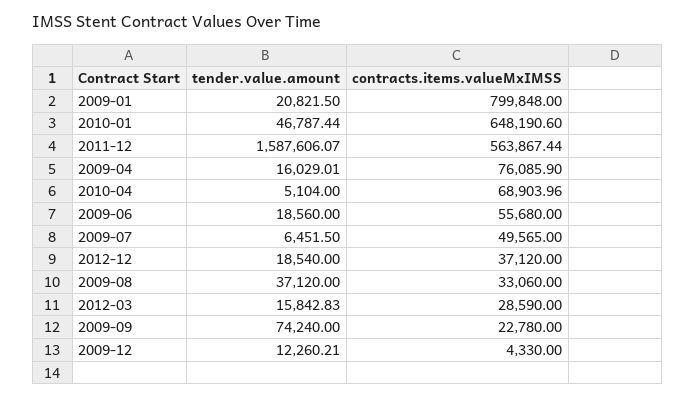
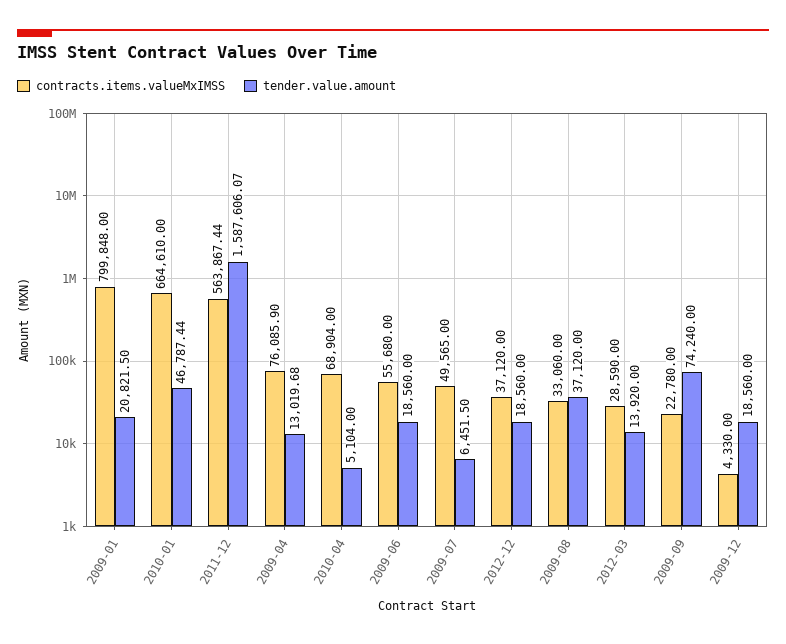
  {
    "tender.value.amount": {
      "2009-01": 20821.5,
      "2010-01": 46787.44,
      "2011-12": 1587606.07,
-     "2009-04": 16029.01,
+     "2009-04": 13019.68,
      "2010-04": 5104,
      "2009-06": 18560,
      "2009-07": 6451.5,
-     "2012-12": 18540,
+     "2012-12": 18560,
      "2009-08": 37120,
-     "2012-03": 15842.83,
+     "2012-03": 13920,
      "2009-09": 74240,
-     "2009-12": 12260.21
+     "2009-12": 18560
    },
    "contracts.items.valueMxIMSS": {
      "2009-01": 799848,
-     "2010-01": 648190.6,
+     "2010-01": 664610,
      "2011-12": 563867.44,
      "2009-04": 76085.9,
-     "2010-04": 68903.96,
+     "2010-04": 68904,
      "2009-06": 55680,
      "2009-07": 49565,
      "2012-12": 37120,
      "2009-08": 33060,
      "2012-03": 28590,
      "2009-09": 22780,
      "2009-12": 4330
    }
  }

